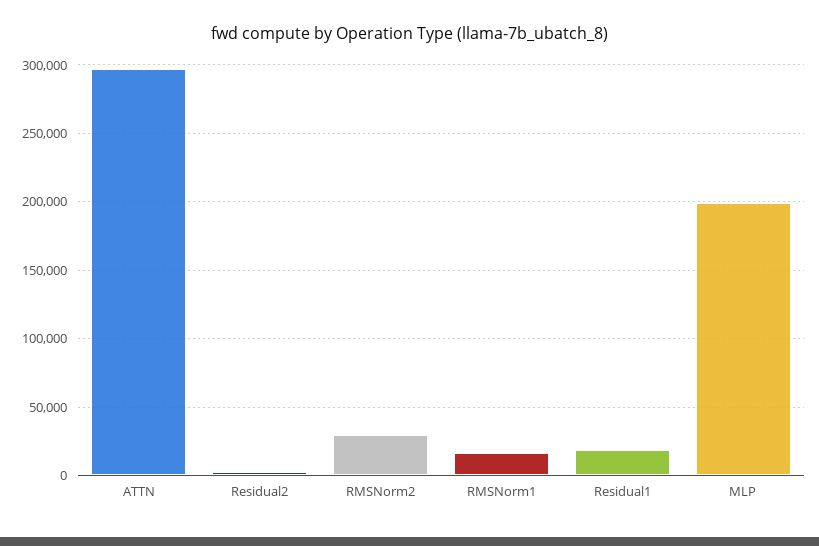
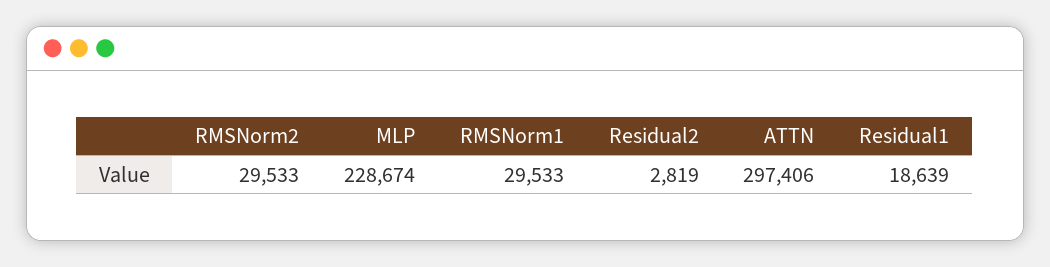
  {
    "ATTN": 297406,
    "Residual2": 2819,
    "RMSNorm2": 29533,
-   "RMSNorm1": 15000,
+   "RMSNorm1": 29533,
    "Residual1": 18639,
-   "MLP": 200000
+   "MLP": 228674
  }

